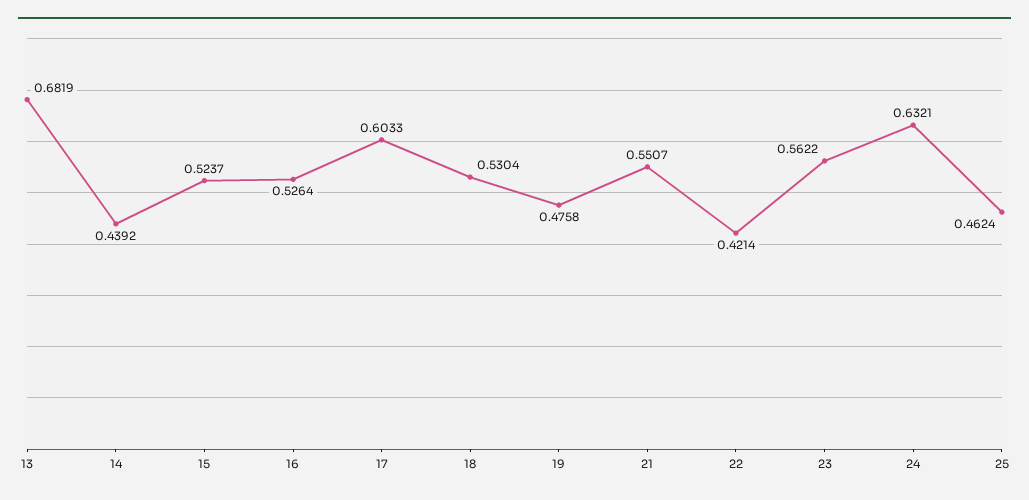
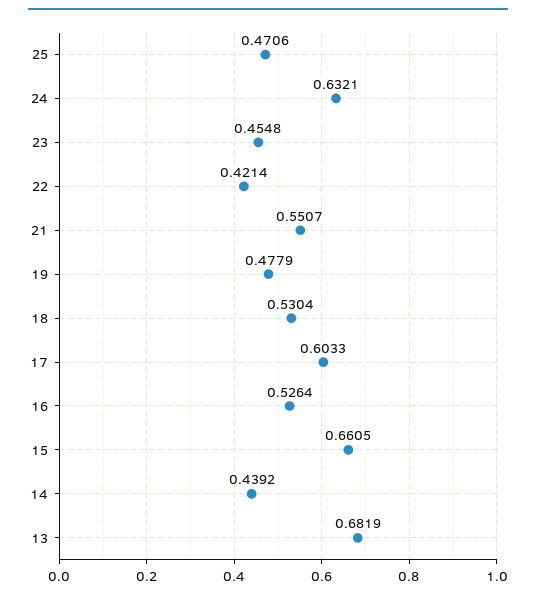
  {
    "13": 0.6819,
    "14": 0.4392,
-   "15": 0.5237,
+   "15": 0.6605,
    "16": 0.5264,
    "17": 0.6033,
    "18": 0.5304,
-   "19": 0.4758,
+   "19": 0.4779,
    "21": 0.5507,
    "22": 0.4214,
-   "23": 0.5622,
+   "23": 0.4548,
    "24": 0.6321,
-   "25": 0.4624
+   "25": 0.4706
  }

